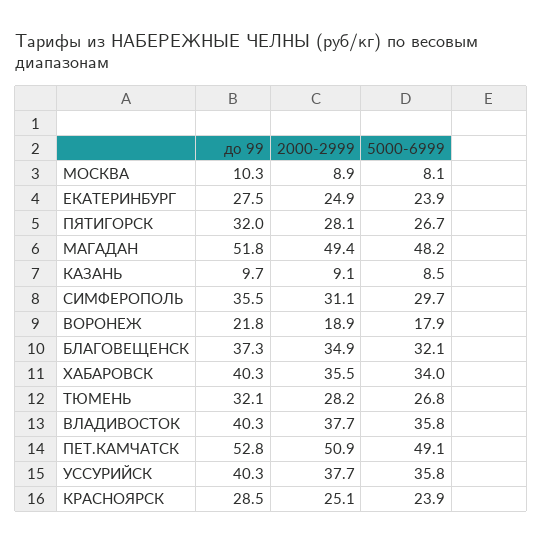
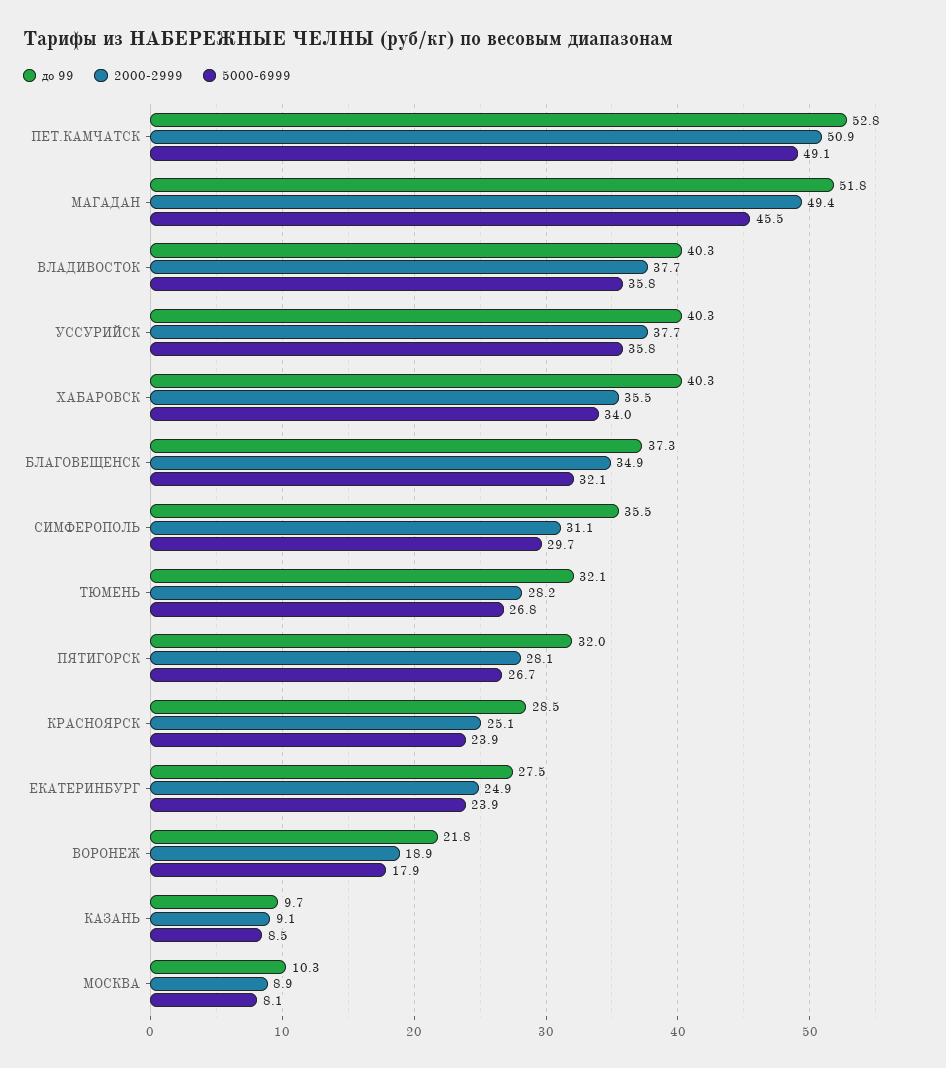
  {
    "до 99": {
      "МОСКВА": 10.3,
      "ЕКАТЕРИНБУРГ": 27.5,
      "ПЯТИГОРСК": 32,
      "МАГАДАН": 51.8,
      "КАЗАНЬ": 9.7,
      "СИМФЕРОПОЛЬ": 35.5,
      "ВОРОНЕЖ": 21.8,
      "БЛАГОВЕЩЕНСК": 37.3,
      "ХАБАРОВСК": 40.3,
      "ТЮМЕНЬ": 32.1,
      "ВЛАДИВОСТОК": 40.3,
      "ПЕТ.КАМЧАТСК": 52.8,
      "УССУРИЙСК": 40.3,
      "КРАСНОЯРСК": 28.5
    },
    "2000-2999": {
      "МОСКВА": 8.9,
      "ЕКАТЕРИНБУРГ": 24.9,
      "ПЯТИГОРСК": 28.1,
      "МАГАДАН": 49.4,
      "КАЗАНЬ": 9.1,
      "СИМФЕРОПОЛЬ": 31.1,
      "ВОРОНЕЖ": 18.9,
      "БЛАГОВЕЩЕНСК": 34.9,
      "ХАБАРОВСК": 35.5,
      "ТЮМЕНЬ": 28.2,
      "ВЛАДИВОСТОК": 37.7,
      "ПЕТ.КАМЧАТСК": 50.9,
      "УССУРИЙСК": 37.7,
      "КРАСНОЯРСК": 25.1
    },
    "5000-6999": {
      "МОСКВА": 8.1,
      "ЕКАТЕРИНБУРГ": 23.9,
      "ПЯТИГОРСК": 26.7,
-     "МАГАДАН": 48.2,
+     "МАГАДАН": 45.5,
      "КАЗАНЬ": 8.5,
      "СИМФЕРОПОЛЬ": 29.7,
      "ВОРОНЕЖ": 17.9,
      "БЛАГОВЕЩЕНСК": 32.1,
      "ХАБАРОВСК": 34,
      "ТЮМЕНЬ": 26.8,
      "ВЛАДИВОСТОК": 35.8,
      "ПЕТ.КАМЧАТСК": 49.1,
      "УССУРИЙСК": 35.8,
      "КРАСНОЯРСК": 23.9
    }
  }

